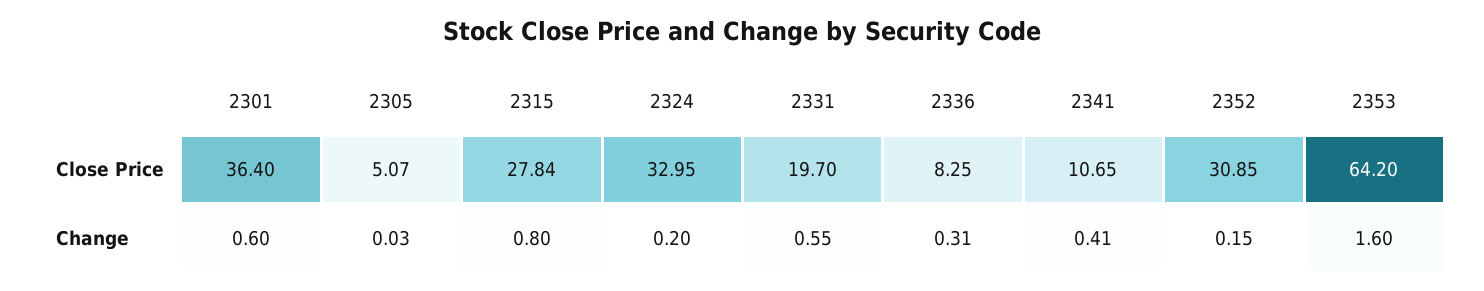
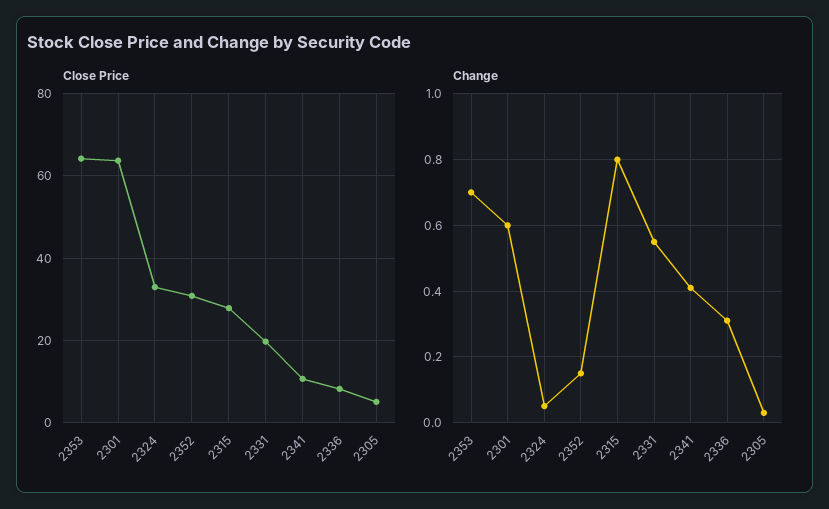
  {
    "Close Price": {
-     "2301": 36.4,
+     "2301": 64,
      "2305": 5.07,
      "2315": 27.84,
      "2324": 32.95,
      "2331": 19.7,
      "2336": 8.25,
      "2341": 10.65,
      "2352": 30.85,
      "2353": 64.2
    },
    "Change": {
      "2301": 0.6,
      "2305": 0.03,
      "2315": 0.8,
-     "2324": 0.2,
+     "2324": 0.05,
      "2331": 0.55,
      "2336": 0.31,
      "2341": 0.41,
      "2352": 0.15,
-     "2353": 1.6
+     "2353": 0.7
    }
  }

